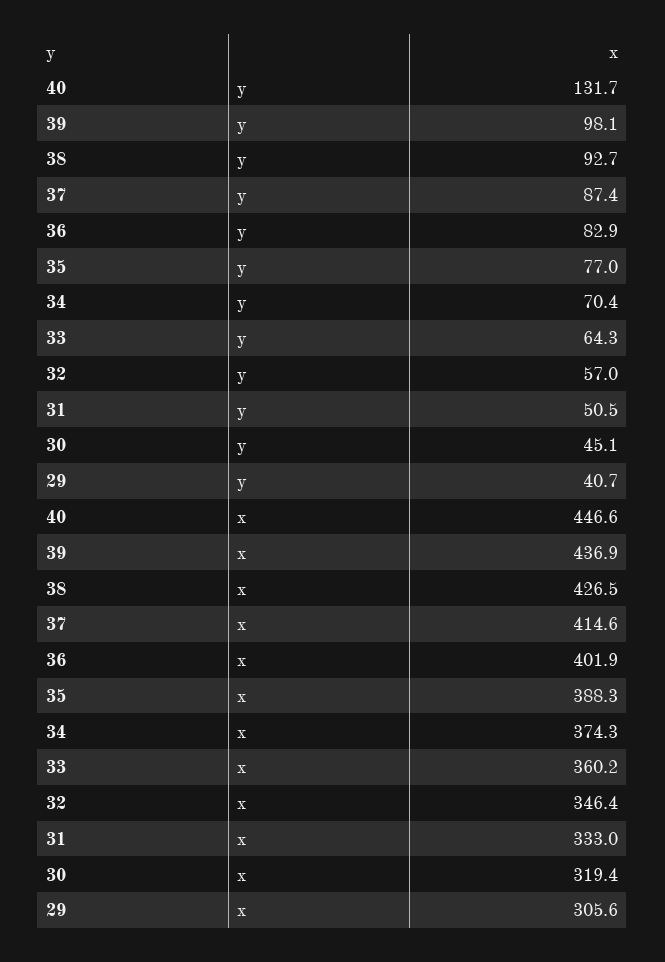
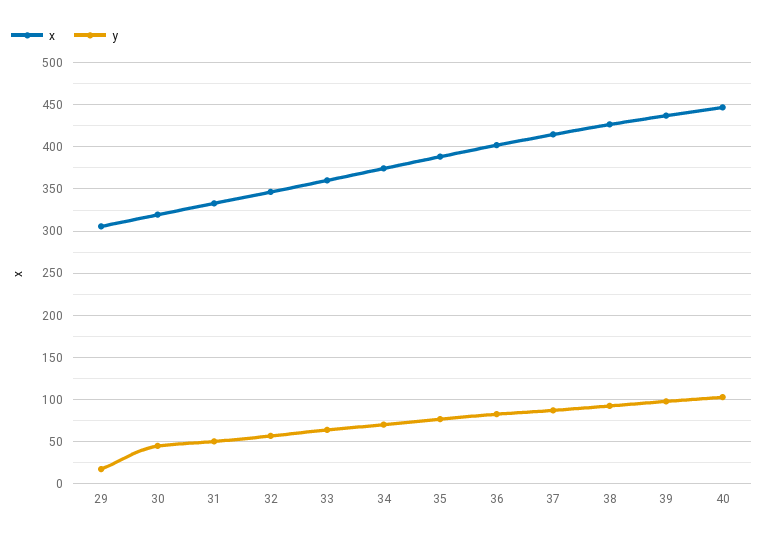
  {
    "y": {
-     "40": 131.7,
+     "40": 100,
      "39": 98.1,
      "38": 92.7,
      "37": 87.4,
      "36": 82.9,
      "35": 77,
      "34": 70.4,
      "33": 64.3,
      "32": 57,
      "31": 50.5,
      "30": 45.1,
-     "29": 40.7
+     "29": 20
    },
    "x": {
      "40": 446.6,
      "39": 436.9,
      "38": 426.5,
      "37": 414.6,
      "36": 401.9,
      "35": 388.3,
      "34": 374.3,
      "33": 360.2,
      "32": 346.4,
      "31": 333,
      "30": 319.4,
      "29": 305.6
    }
  }

